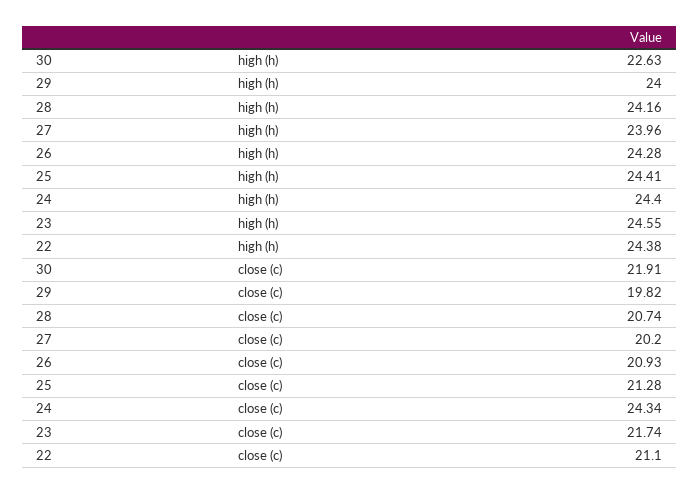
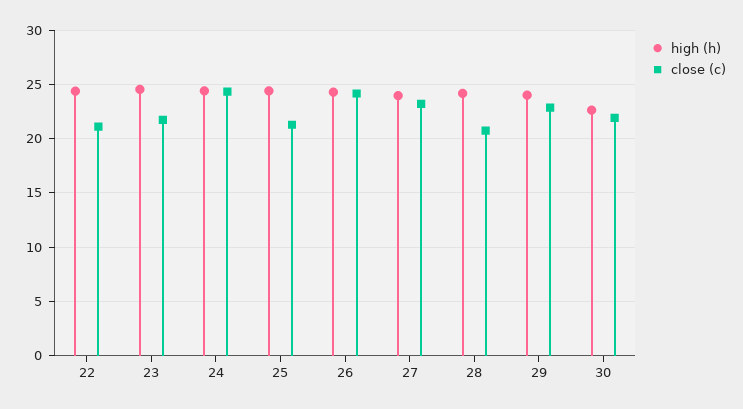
  {
    "high (h)": {
      "30": 22.63,
      "29": 24,
      "28": 24.16,
      "27": 23.96,
      "26": 24.28,
      "25": 24.41,
      "24": 24.4,
      "23": 24.55,
      "22": 24.38
    },
    "close (c)": {
      "30": 21.91,
-     "29": 19.82,
+     "29": 23,
      "28": 20.74,
-     "27": 20.2,
+     "27": 23,
-     "26": 20.93,
+     "26": 24,
      "25": 21.28,
      "24": 24.34,
      "23": 21.74,
      "22": 21.1
    }
  }

